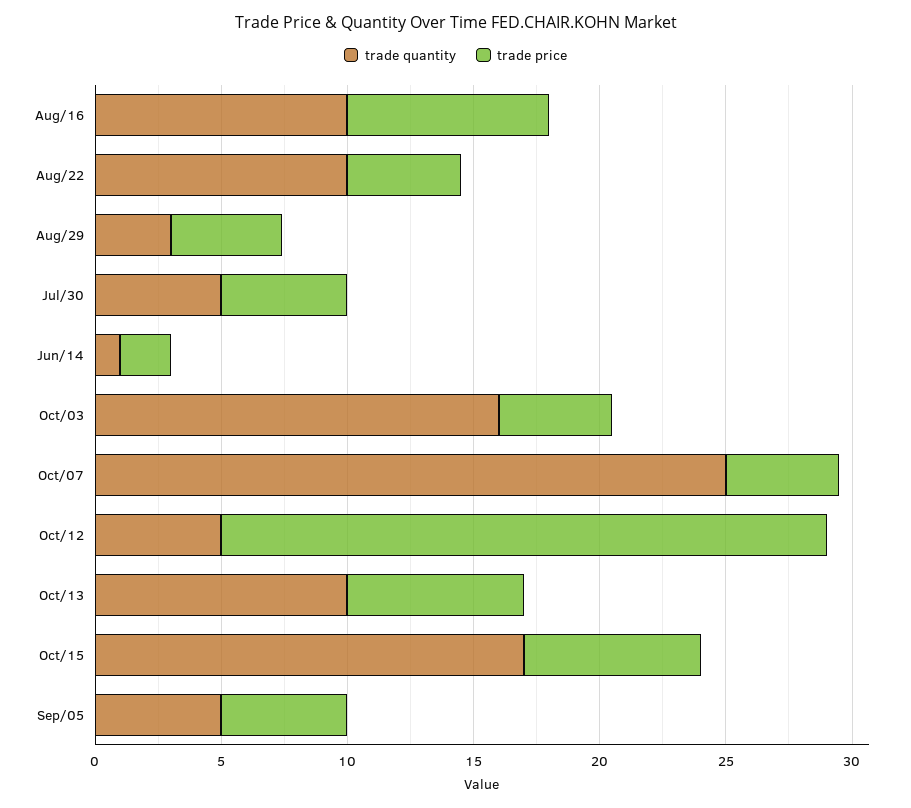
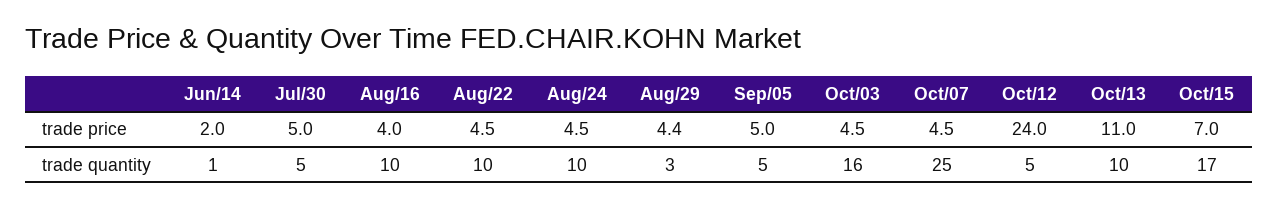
  {
    "trade quantity": {
      "Aug/16": 10,
      "Aug/22": 10,
      "Aug/29": 3,
      "Jul/30": 5,
      "Jun/14": 1,
      "Oct/03": 16,
      "Oct/07": 25,
      "Oct/12": 5,
      "Oct/13": 10,
      "Oct/15": 17,
-     "Sep/05": 5
+     "Sep/05": 5,
+     "Aug/24": 10
    },
    "trade price": {
-     "Aug/16": 8,
+     "Aug/16": 4,
      "Aug/22": 4.5,
      "Aug/29": 4.4,
      "Jul/30": 5,
      "Jun/14": 2,
      "Oct/03": 4.5,
      "Oct/07": 4.5,
      "Oct/12": 24,
-     "Oct/13": 7,
+     "Oct/13": 11,
      "Oct/15": 7,
-     "Sep/05": 5
+     "Sep/05": 5,
+     "Aug/24": 4.5
    }
  }

